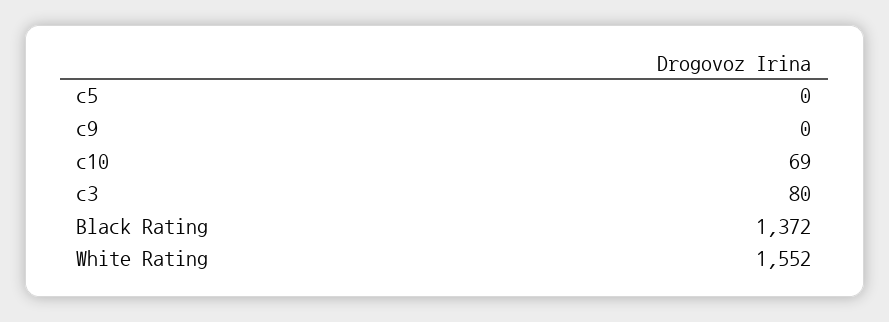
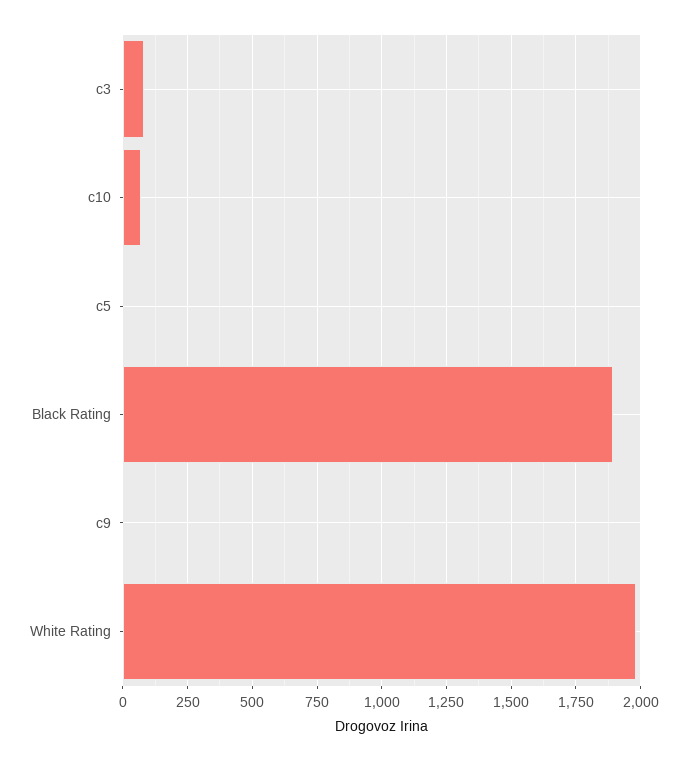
  {
    "c5": 0,
    "c9": 0,
    "c10": 69,
    "c3": 80,
-   "Black Rating": 1372,
+   "Black Rating": 1900,
-   "White Rating": 1552
+   "White Rating": 1975
  }

